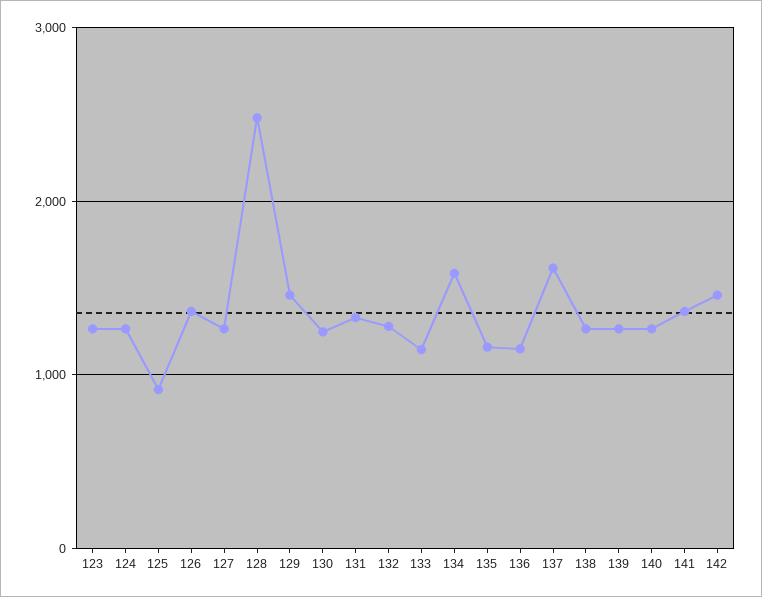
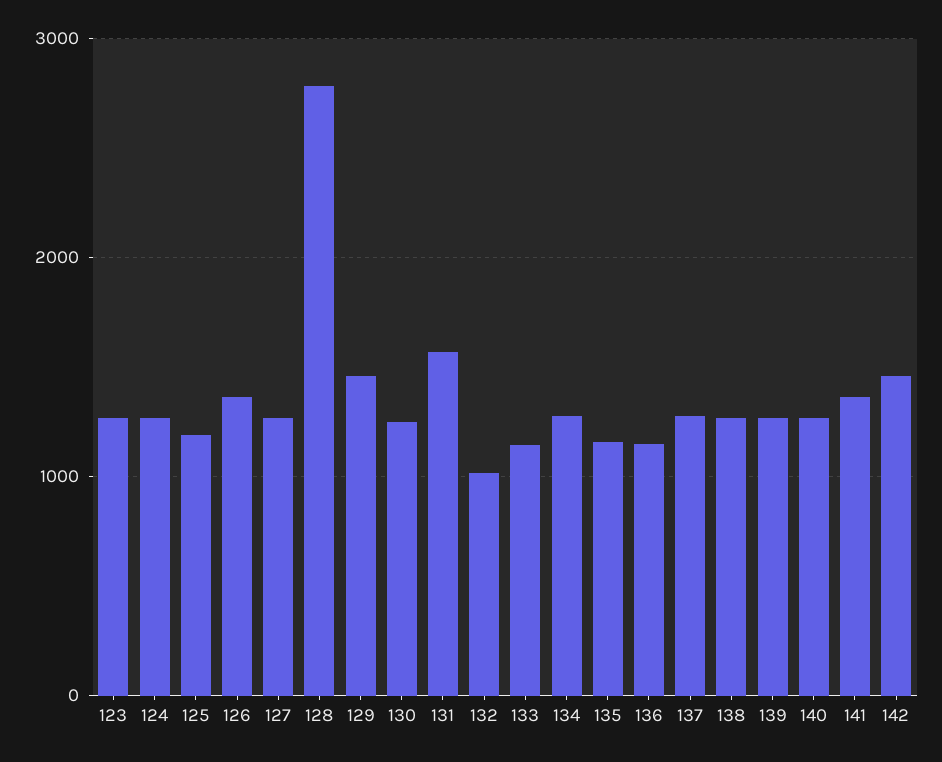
  {
    "123": 1300,
    "124": 1300,
-   "125": 900,
+   "125": 1200,
    "126": 1400,
    "127": 1300,
-   "128": 2500,
+   "128": 2800,
    "129": 1500,
    "130": 1200,
-   "131": 1300,
+   "131": 1600,
-   "132": 1300,
+   "132": 1000,
    "133": 1100,
-   "134": 1600,
+   "134": 1300,
    "135": 1200,
    "136": 1100,
-   "137": 1600,
+   "137": 1300,
    "138": 1300,
    "139": 1300,
    "140": 1300,
    "141": 1400,
    "142": 1500
  }

